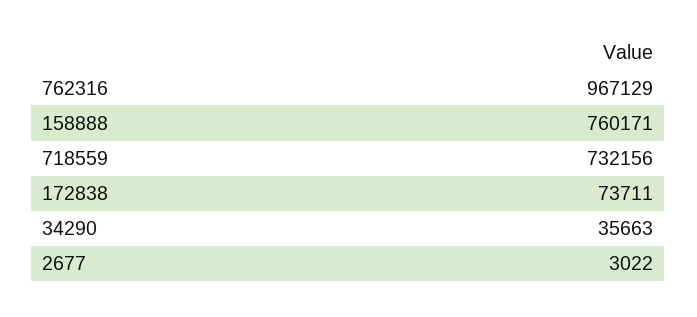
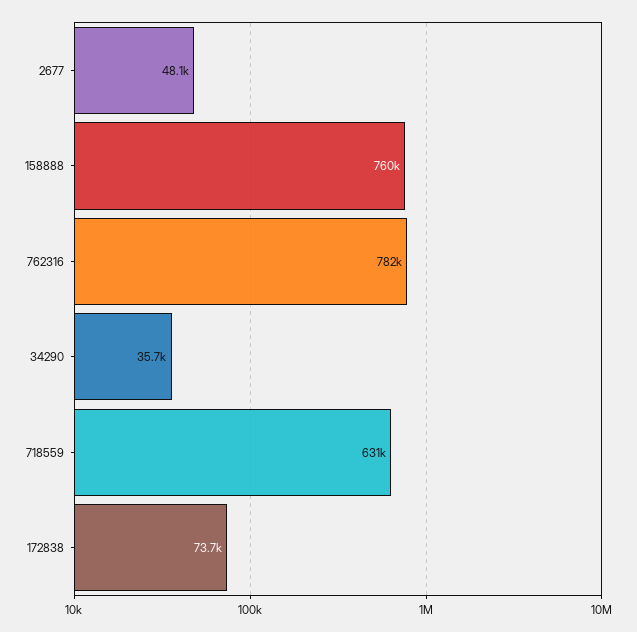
  {
-   "762316": 967129,
+   "762316": 782000,
    "158888": 760171,
-   "718559": 732156,
+   "718559": 631000,
    "172838": 73711,
    "34290": 35663,
-   "2677": 3022
+   "2677": 48100
  }

